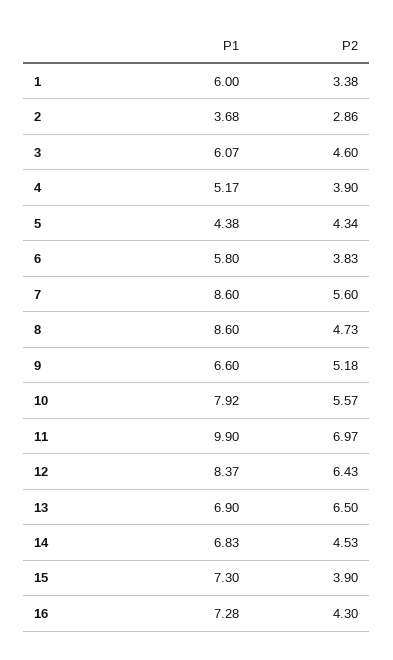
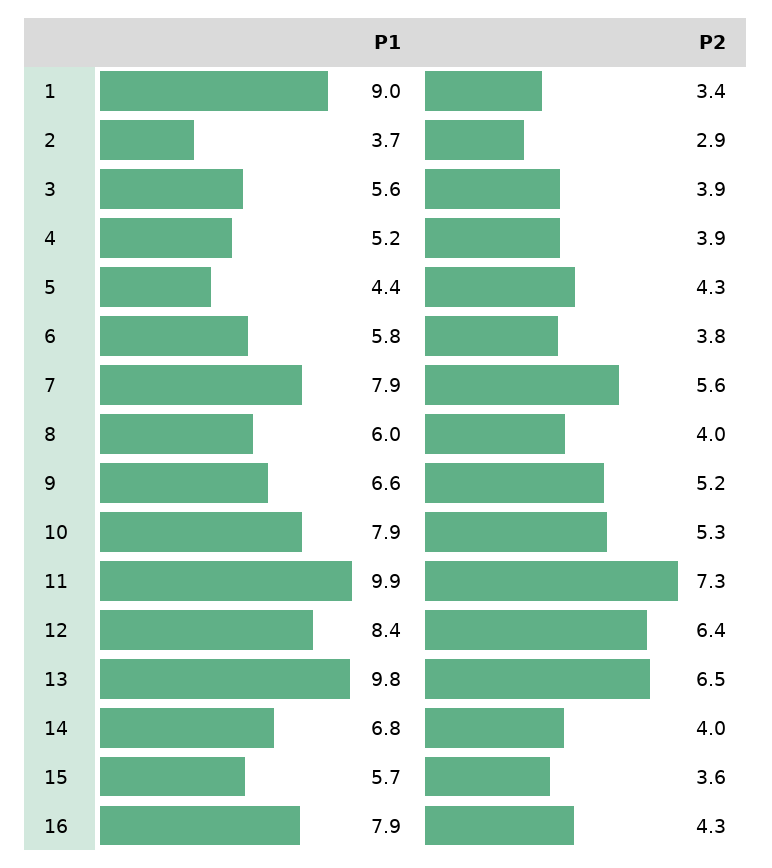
  {
    "P1": {
-     "1": 6,
+     "1": 9,
      "2": 3.68,
-     "3": 6.07,
+     "3": 5.6,
      "4": 5.17,
      "5": 4.38,
      "6": 5.8,
-     "7": 8.6,
+     "7": 7.9,
-     "8": 8.6,
+     "8": 6,
      "9": 6.6,
      "10": 7.92,
      "11": 9.9,
      "12": 8.37,
-     "13": 6.9,
+     "13": 9.8,
      "14": 6.83,
-     "15": 7.3,
+     "15": 5.7,
-     "16": 7.28
+     "16": 7.9
    },
    "P2": {
      "1": 3.38,
      "2": 2.86,
-     "3": 4.6,
+     "3": 3.9,
      "4": 3.9,
      "5": 4.34,
      "6": 3.83,
      "7": 5.6,
-     "8": 4.73,
+     "8": 4,
      "9": 5.18,
-     "10": 5.57,
+     "10": 5.3,
-     "11": 6.97,
+     "11": 7.3,
      "12": 6.43,
      "13": 6.5,
-     "14": 4.53,
+     "14": 4,
-     "15": 3.9,
+     "15": 3.6,
      "16": 4.3
    }
  }

